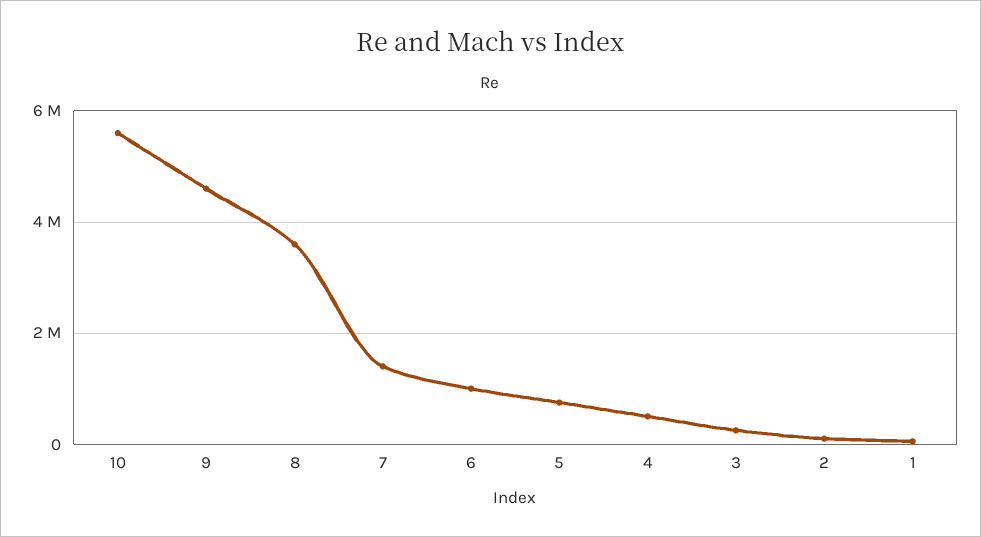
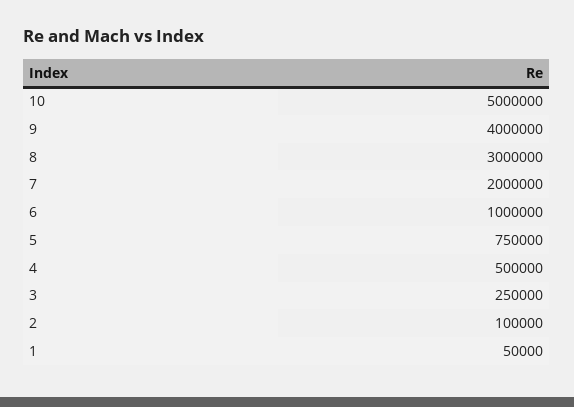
  {
-   "10": 5600000,
+   "10": 5000000,
-   "9": 4600000,
+   "9": 4000000,
-   "8": 3600000,
+   "8": 3000000,
-   "7": 1400000,
+   "7": 2000000,
    "6": 1000000,
    "5": 750000,
    "4": 500000,
    "3": 250000,
    "2": 100000,
    "1": 50000
  }

